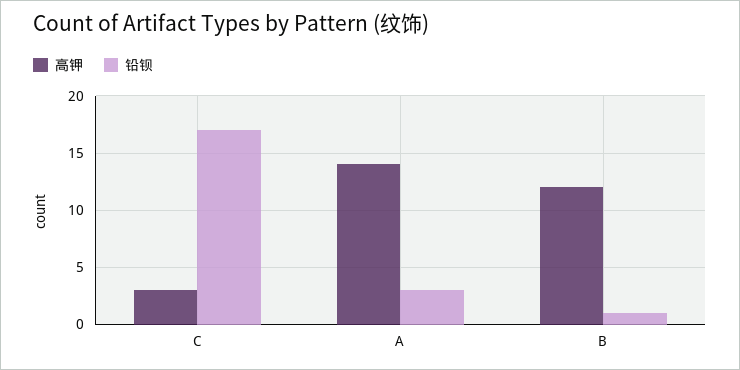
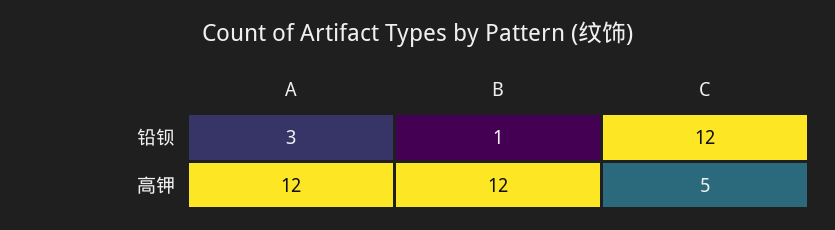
  {
    "高钾": {
-     "C": 3,
+     "C": 5,
-     "A": 14,
+     "A": 12,
      "B": 12
    },
    "铅钡": {
-     "C": 17,
+     "C": 12,
      "A": 3,
      "B": 1
    }
  }

